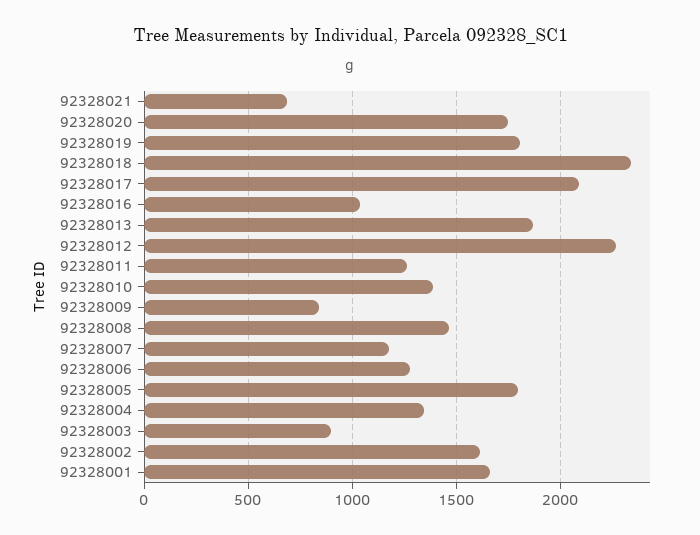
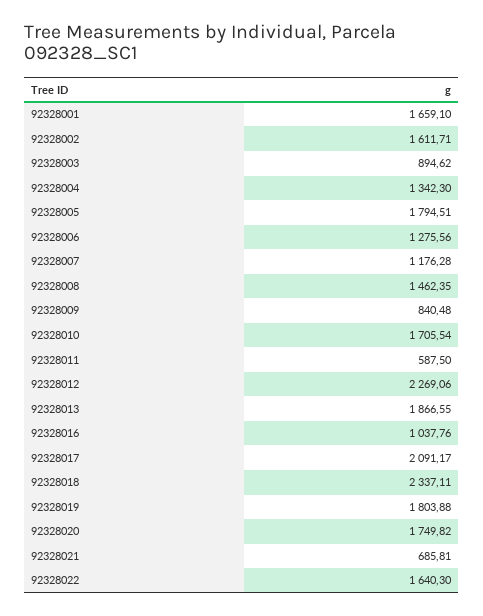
  {
    "92328021": 685.81,
    "92328020": 1749.82,
    "92328019": 1803.88,
    "92328018": 2337.11,
    "92328017": 2091.17,
    "92328016": 1037.76,
    "92328013": 1866.55,
    "92328012": 2269.06,
-   "92328011": 1250,
+   "92328011": 587.5,
-   "92328010": 1400,
+   "92328010": 1705.54,
    "92328009": 840.48,
    "92328008": 1462.35,
    "92328007": 1176.28,
    "92328006": 1275.56,
    "92328005": 1794.51,
    "92328004": 1342.3,
    "92328003": 894.62,
    "92328002": 1611.71,
-   "92328001": 1659.1
+   "92328001": 1659.1,
+   "92328022": 1640.3
  }

